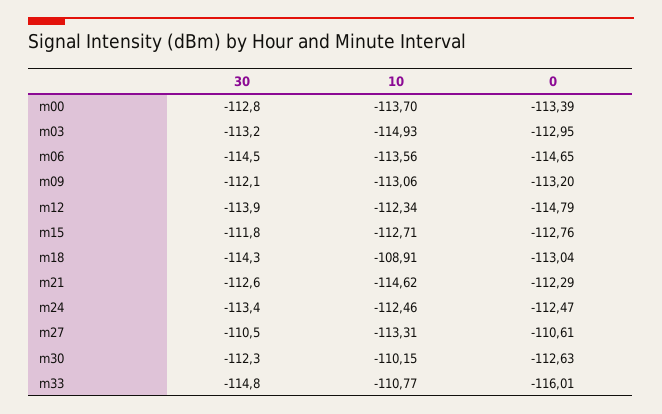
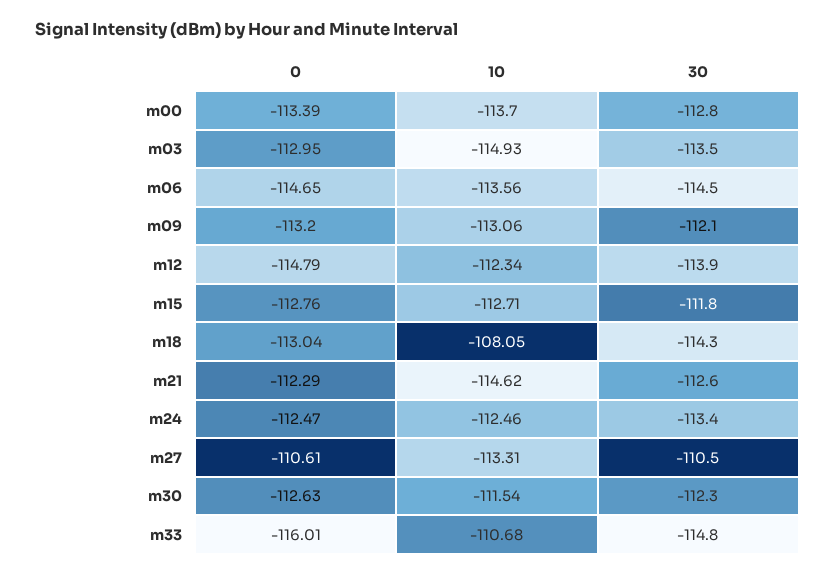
  {
    "30": {
      "m00": -112.8,
-     "m03": -113.2,
+     "m03": -113.5,
      "m06": -114.5,
      "m09": -112.1,
      "m12": -113.9,
      "m15": -111.8,
      "m18": -114.3,
      "m21": -112.6,
      "m24": -113.4,
      "m27": -110.5,
      "m30": -112.3,
      "m33": -114.8
    },
    "10": {
      "m00": -113.7,
      "m03": -114.93,
      "m06": -113.56,
      "m09": -113.06,
      "m12": -112.34,
      "m15": -112.71,
-     "m18": -108.91,
+     "m18": -108.05,
      "m21": -114.62,
      "m24": -112.46,
      "m27": -113.31,
-     "m30": -110.15,
+     "m30": -111.54,
-     "m33": -110.77
+     "m33": -110.68
    },
    "0": {
      "m00": -113.39,
      "m03": -112.95,
      "m06": -114.65,
      "m09": -113.2,
      "m12": -114.79,
      "m15": -112.76,
      "m18": -113.04,
      "m21": -112.29,
      "m24": -112.47,
      "m27": -110.61,
      "m30": -112.63,
      "m33": -116.01
    }
  }

